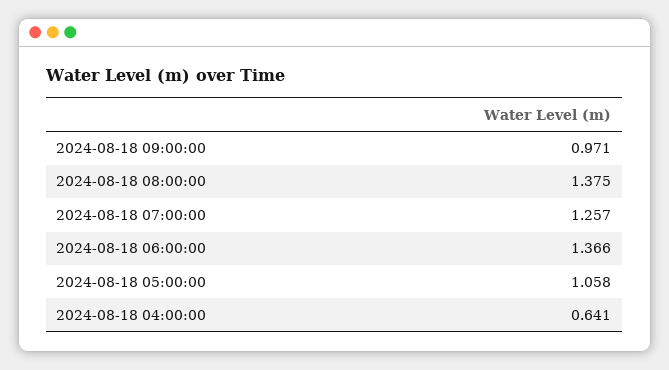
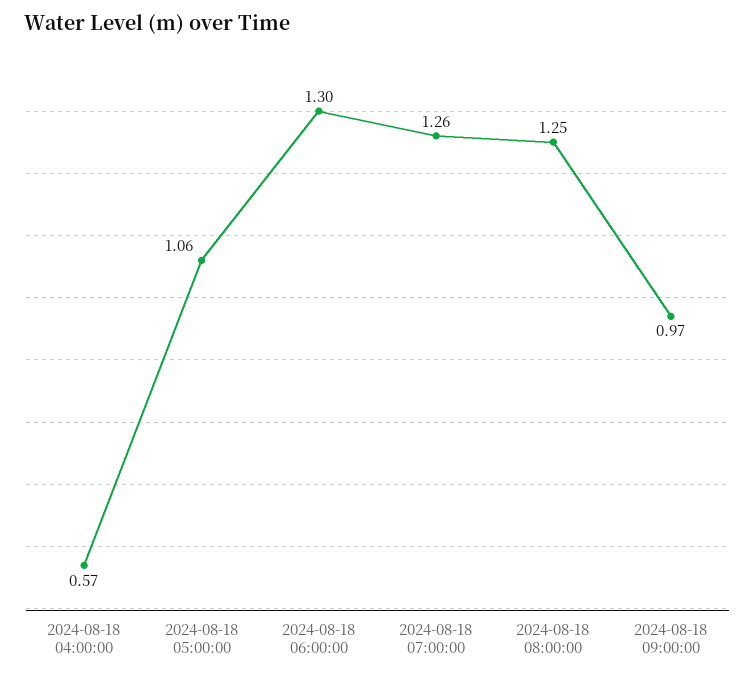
  {
    "2024-08-18 09:00:00": 0.971,
-   "2024-08-18 08:00:00": 1.375,
+   "2024-08-18 08:00:00": 1.25,
    "2024-08-18 07:00:00": 1.257,
-   "2024-08-18 06:00:00": 1.366,
+   "2024-08-18 06:00:00": 1.3,
    "2024-08-18 05:00:00": 1.058,
-   "2024-08-18 04:00:00": 0.641
+   "2024-08-18 04:00:00": 0.57
  }

